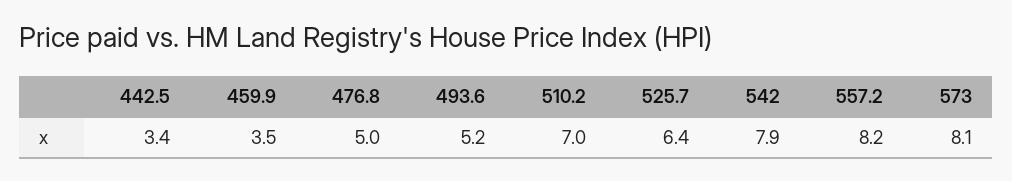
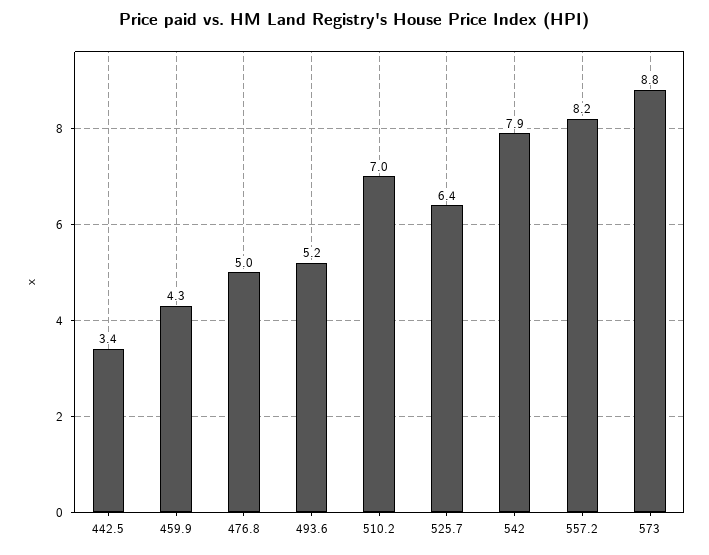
  {
    "442.5": 3.4,
-   "459.9": 3.5,
+   "459.9": 4.3,
    "476.8": 5,
    "493.6": 5.2,
    "510.2": 7,
    "525.7": 6.4,
    "542": 7.9,
    "557.2": 8.2,
-   "573": 8.1
+   "573": 8.8
  }

